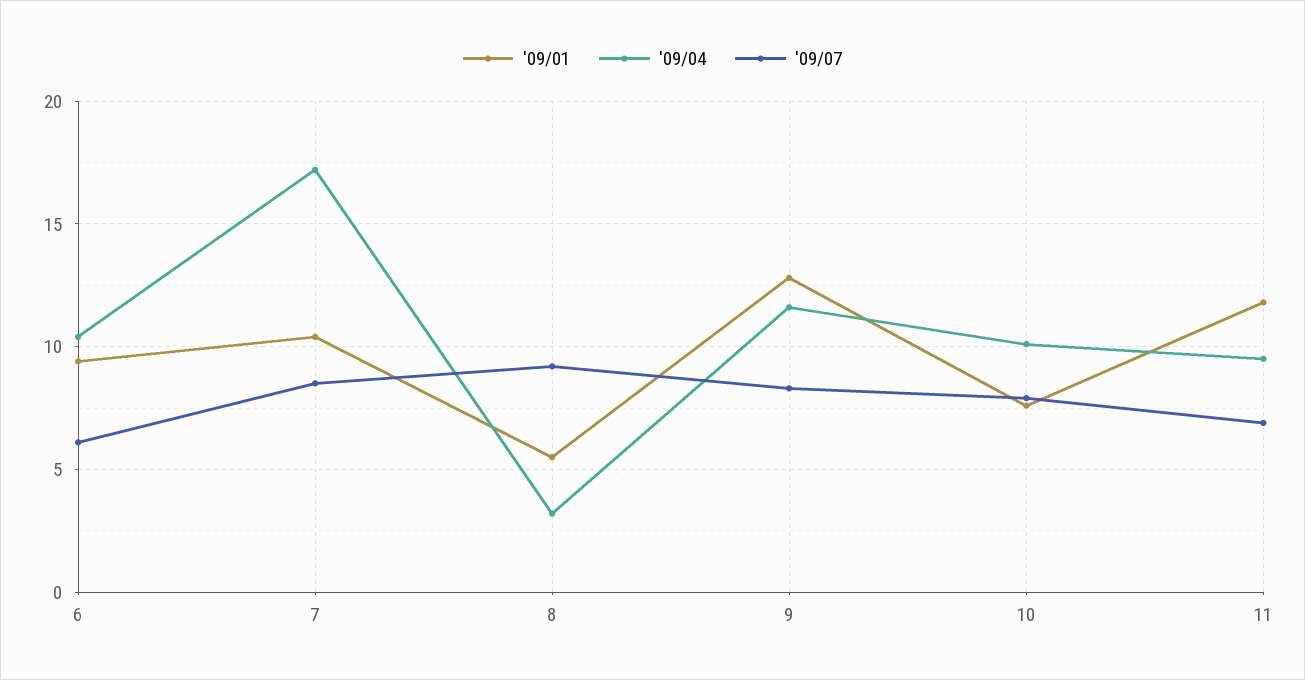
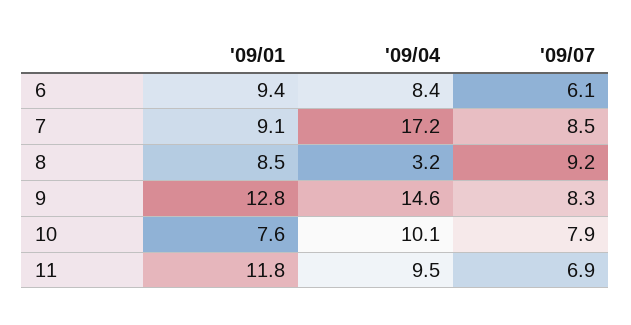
  {
    "'09/01": {
      "6": 9.4,
-     "7": 10.5,
+     "7": 9.1,
-     "8": 5.5,
+     "8": 8.5,
      "9": 12.8,
      "10": 7.6,
      "11": 11.8
    },
    "'09/04": {
-     "6": 10.5,
+     "6": 8.4,
      "7": 17.2,
      "8": 3.2,
-     "9": 11.5,
+     "9": 14.6,
      "10": 10.1,
      "11": 9.5
    },
    "'09/07": {
      "6": 6.1,
      "7": 8.5,
      "8": 9.2,
      "9": 8.3,
      "10": 7.9,
      "11": 6.9
    }
  }

